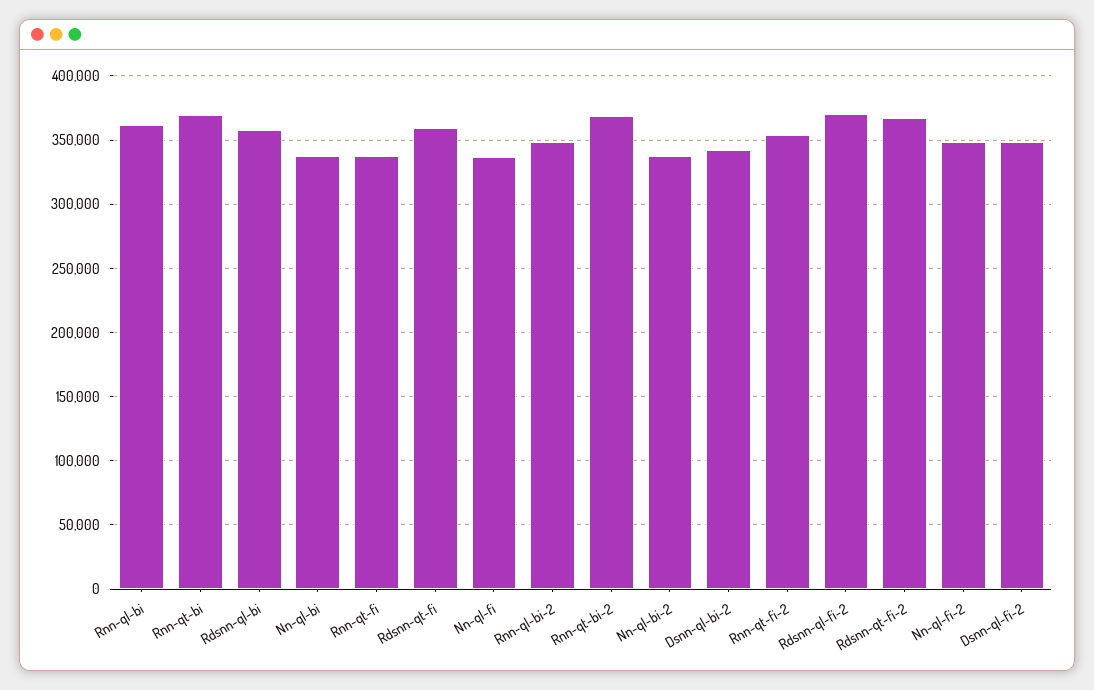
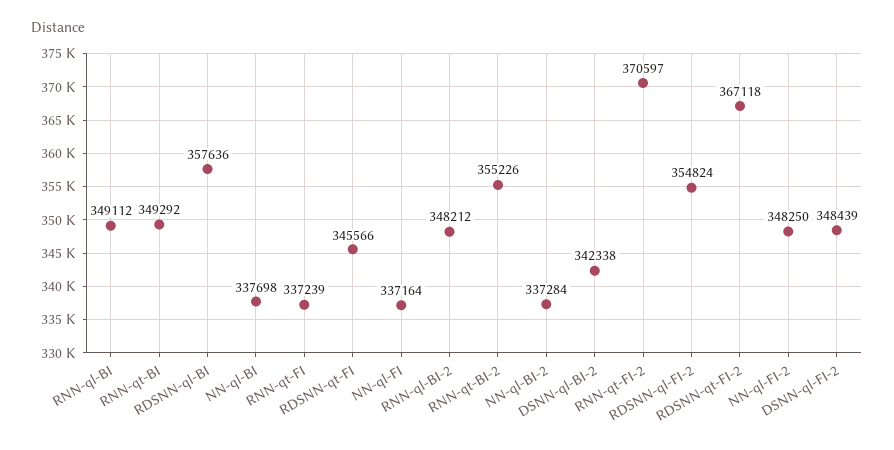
  {
-   "Rnn-ql-bi": 360000,
+   "Rnn-ql-bi": 349112,
-   "Rnn-qt-bi": 370000,
+   "Rnn-qt-bi": 349292,
    "Rdsnn-ql-bi": 357636,
    "Nn-ql-bi": 337698,
    "Rnn-qt-fi": 337239,
-   "Rdsnn-qt-fi": 360000,
+   "Rdsnn-qt-fi": 345566,
    "Nn-ql-fi": 337164,
    "Rnn-ql-bi-2": 348212,
-   "Rnn-qt-bi-2": 370000,
+   "Rnn-qt-bi-2": 355226,
    "Nn-ql-bi-2": 337284,
    "Dsnn-ql-bi-2": 342338,
-   "Rnn-qt-fi-2": 355000,
+   "Rnn-qt-fi-2": 370597,
-   "Rdsnn-ql-fi-2": 370000,
+   "Rdsnn-ql-fi-2": 354824,
    "Rdsnn-qt-fi-2": 367118,
    "Nn-ql-fi-2": 348250,
    "Dsnn-ql-fi-2": 348439
  }

